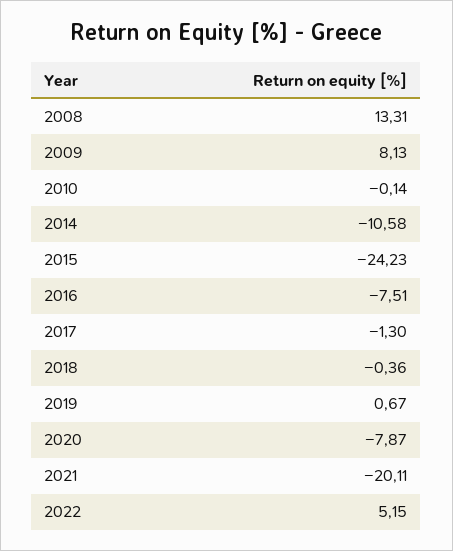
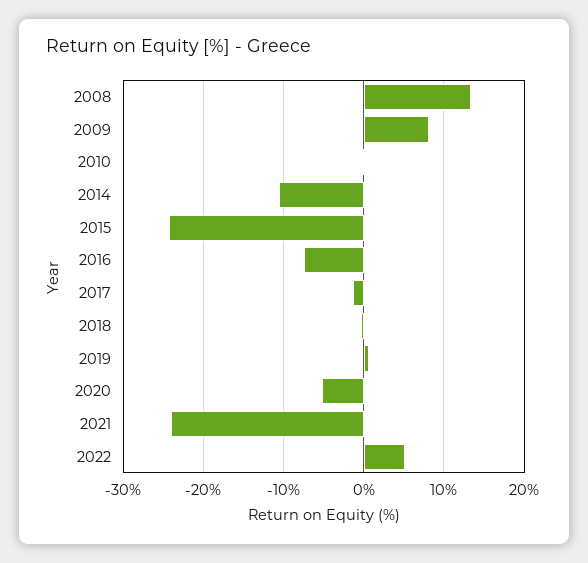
  {
    "2008": 13.31,
    "2009": 8.13,
    "2010": -0.14,
    "2014": -10.58,
    "2015": -24.23,
    "2016": -7.51,
    "2017": -1.3,
    "2018": -0.36,
    "2019": 0.67,
-   "2020": -7.87,
+   "2020": -5,
-   "2021": -20.11,
+   "2021": -24,
    "2022": 5.15
  }

